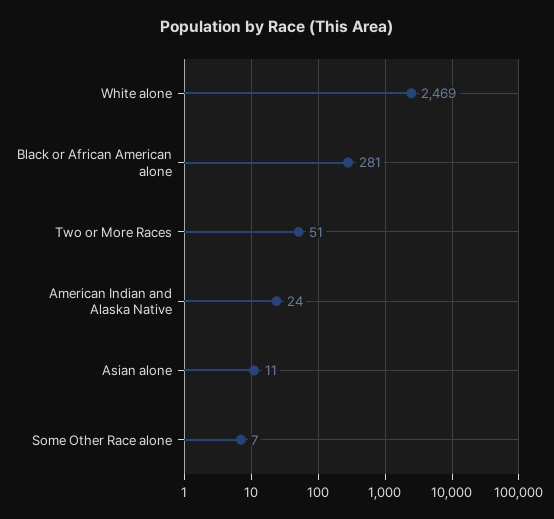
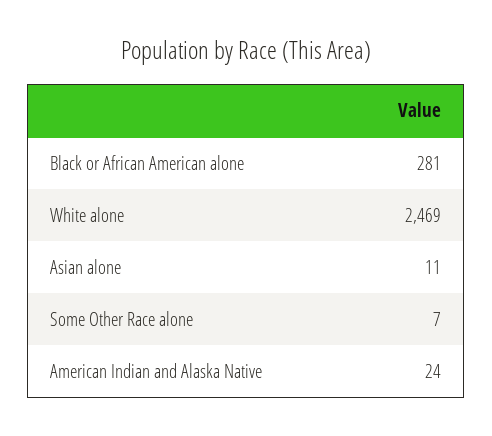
  {
    "White alone": 2469,
    "Black or African American alone": 281,
-   "Two or More Races": 51,
    "American Indian and Alaska Native": 24,
    "Asian alone": 11,
    "Some Other Race alone": 7
  }

